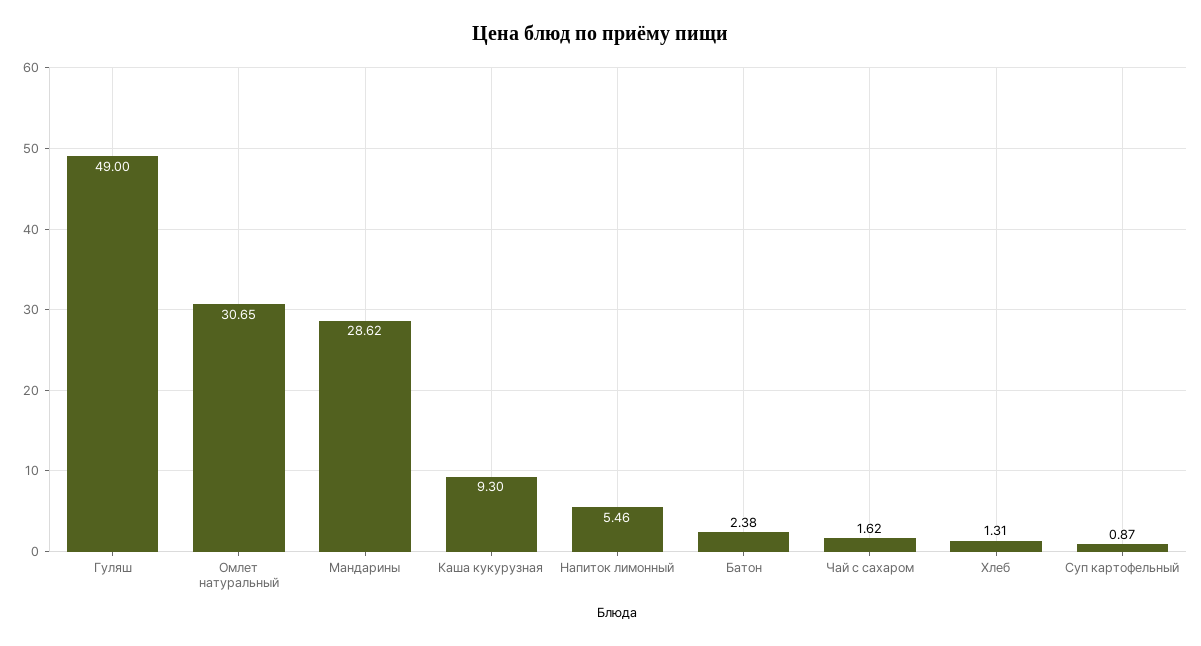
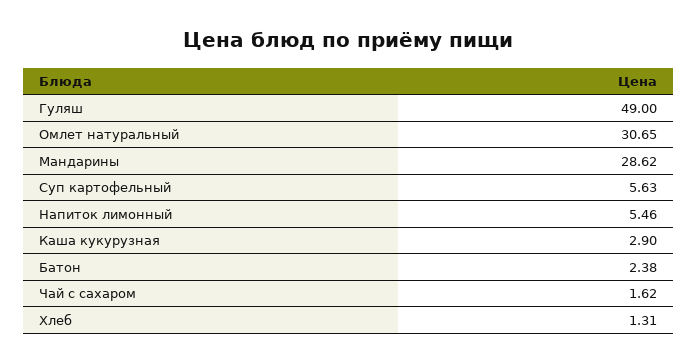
  {
    "Гуляш": 49,
    "Омлет натуральный": 30.65,
    "Мандарины": 28.62,
-   "Каша кукурузная": 9.3,
+   "Каша кукурузная": 2.9,
    "Напиток лимонный": 5.46,
    "Батон": 2.38,
    "Чай с сахаром": 1.62,
    "Хлеб": 1.31,
-   "Суп картофельный": 0.87
+   "Суп картофельный": 5.63
  }

